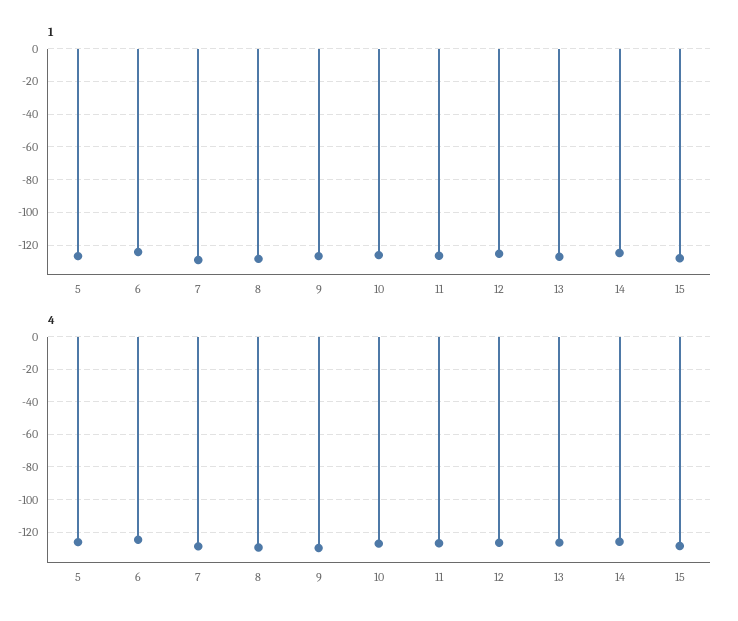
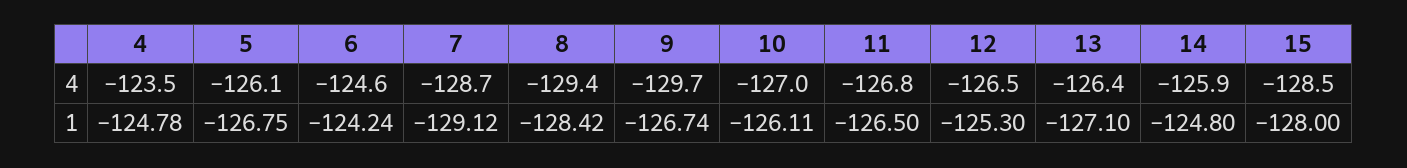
  {
    "1": {
      "5": -126.75,
      "6": -124.24,
      "7": -129.12,
      "8": -128.42,
      "9": -126.74,
      "10": -126.11,
      "11": -126.5,
      "12": -125.3,
      "13": -127.1,
      "14": -124.8,
-     "15": -128
+     "15": -128,
+     "4": -124.78
    },
    "4": {
      "5": -126.1,
      "6": -124.6,
      "7": -128.7,
      "8": -129.4,
      "9": -129.7,
      "10": -127,
      "11": -126.8,
      "12": -126.5,
      "13": -126.4,
      "14": -125.9,
-     "15": -128.5
+     "15": -128.5,
+     "4": -123.5
    }
  }

